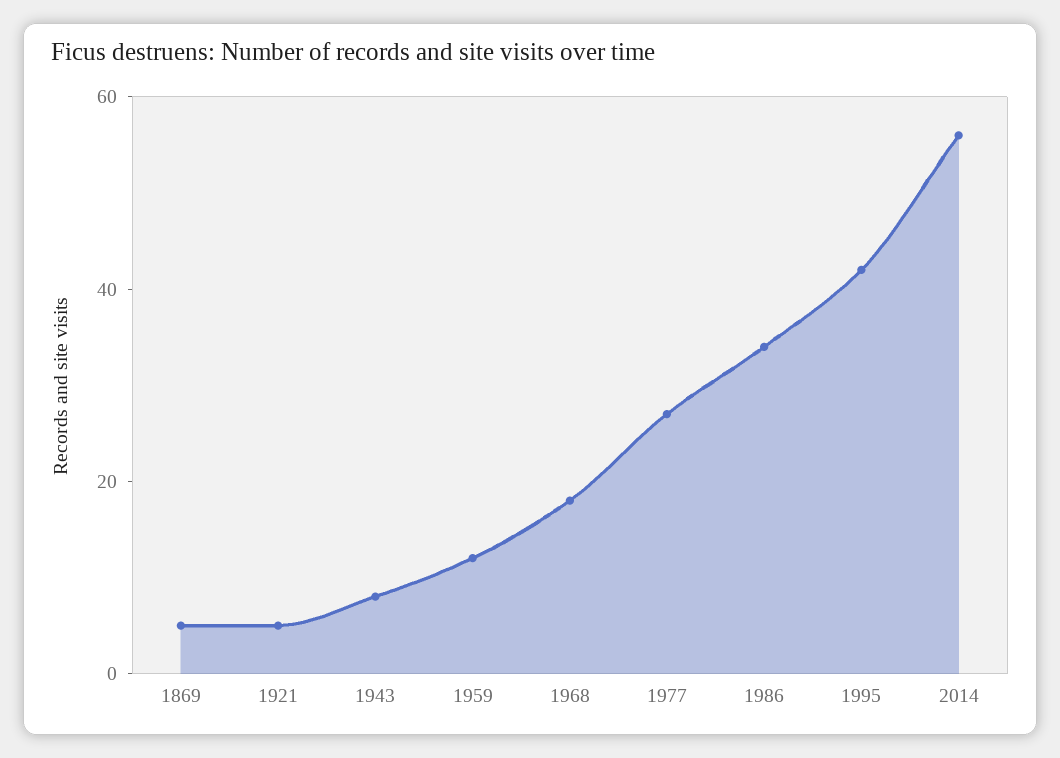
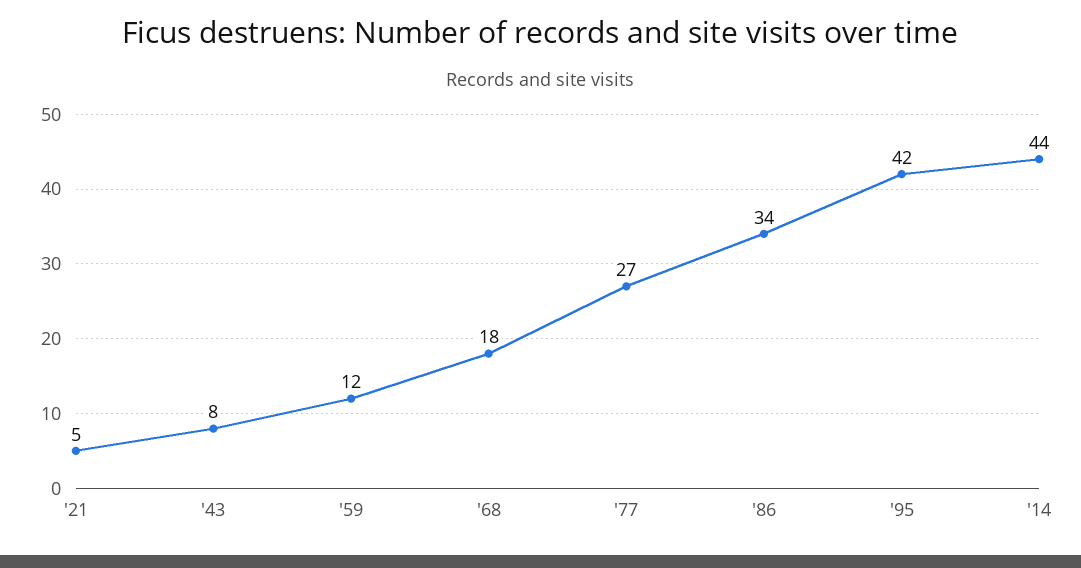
  {
-   "1869": 5,
    "1921": 5,
    "1943": 8,
    "1959": 12,
    "1968": 18,
    "1977": 27,
    "1986": 34,
    "1995": 42,
-   "2014": 55
+   "2014": 44
  }

